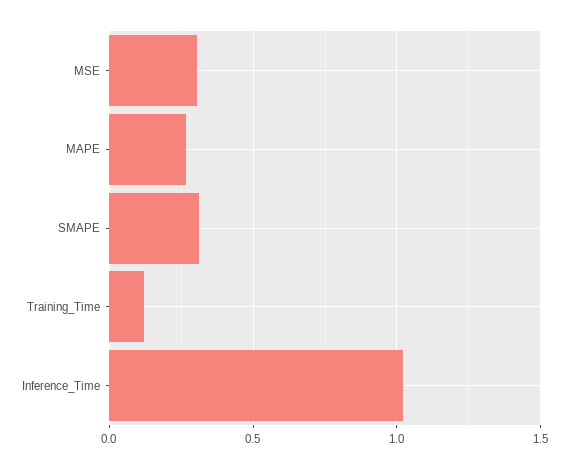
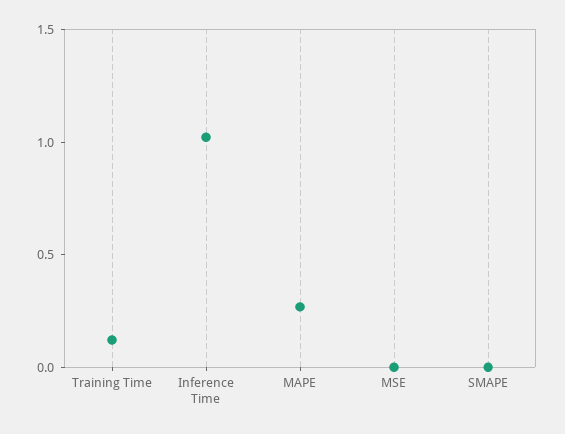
  {
-   "MSE": 0.3,
+   "MSE": 0,
    "MAPE": 0.25,
-   "SMAPE": 0.3,
+   "SMAPE": 0,
    "Training_Time": 0.1,
    "Inference_Time": 1
  }

